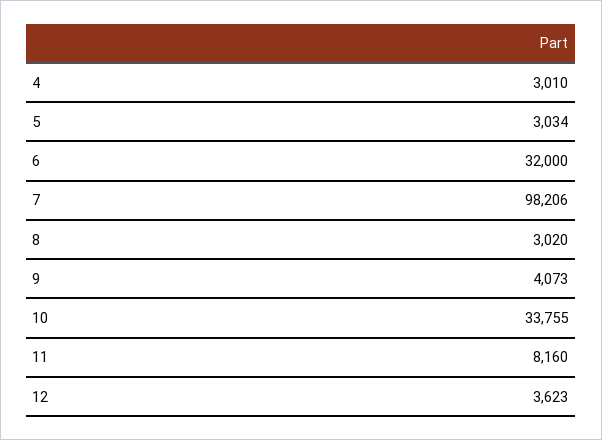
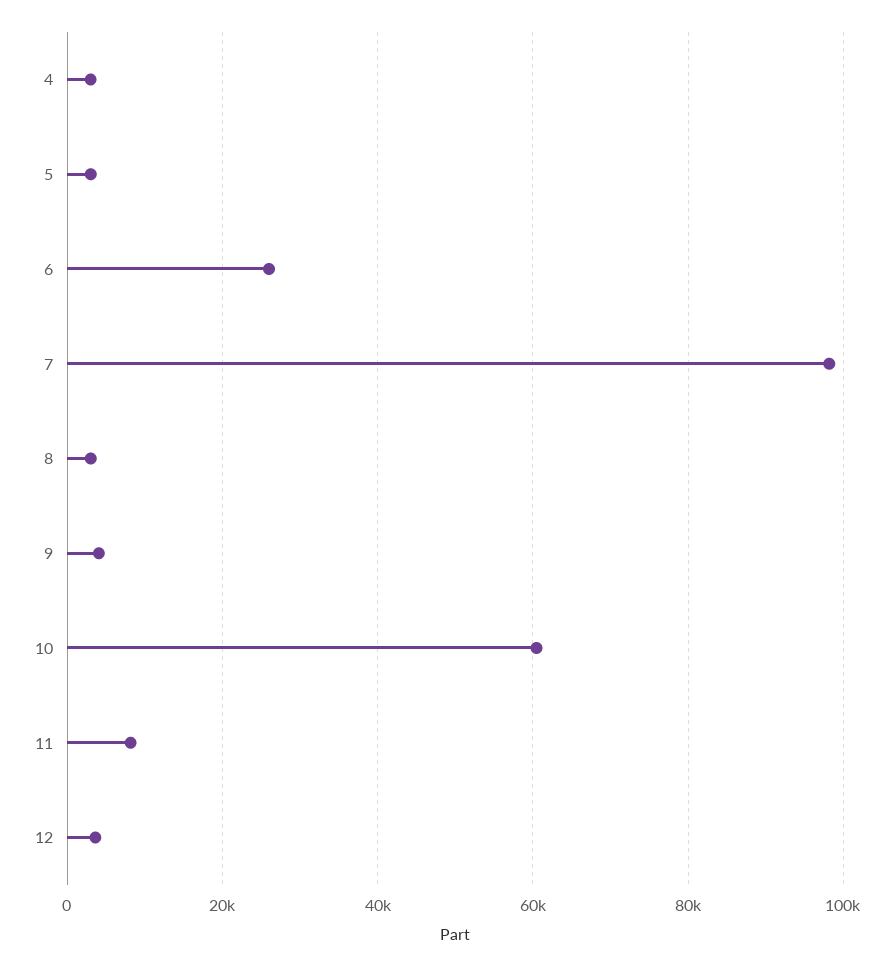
  {
    "4": 3010,
    "5": 3034,
-   "6": 32000,
+   "6": 26000,
    "7": 98206,
    "8": 3020,
    "9": 4073,
-   "10": 33755,
+   "10": 60000,
    "11": 8160,
    "12": 3623
  }

